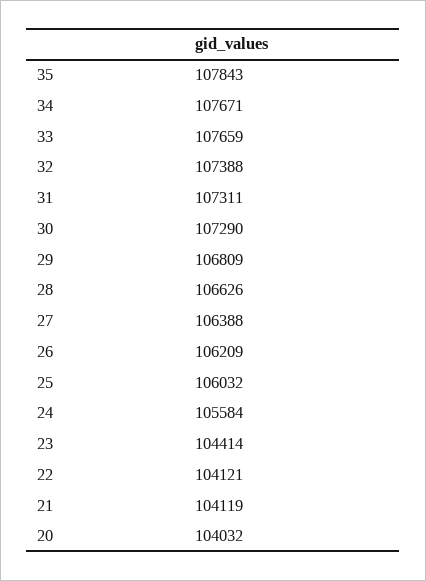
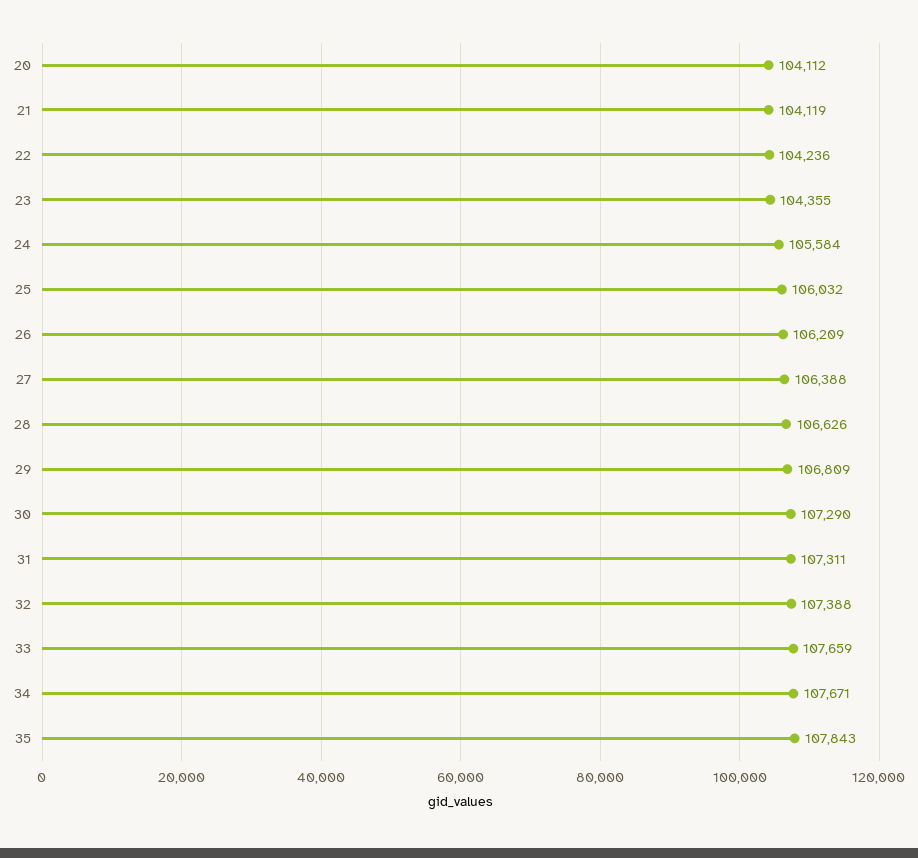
  {
    "35": 107843,
    "34": 107671,
    "33": 107659,
    "32": 107388,
    "31": 107311,
    "30": 107290,
    "29": 106809,
    "28": 106626,
    "27": 106388,
    "26": 106209,
    "25": 106032,
    "24": 105584,
-   "23": 104414,
+   "23": 104355,
-   "22": 104121,
+   "22": 104236,
    "21": 104119,
-   "20": 104032
+   "20": 104112
  }

